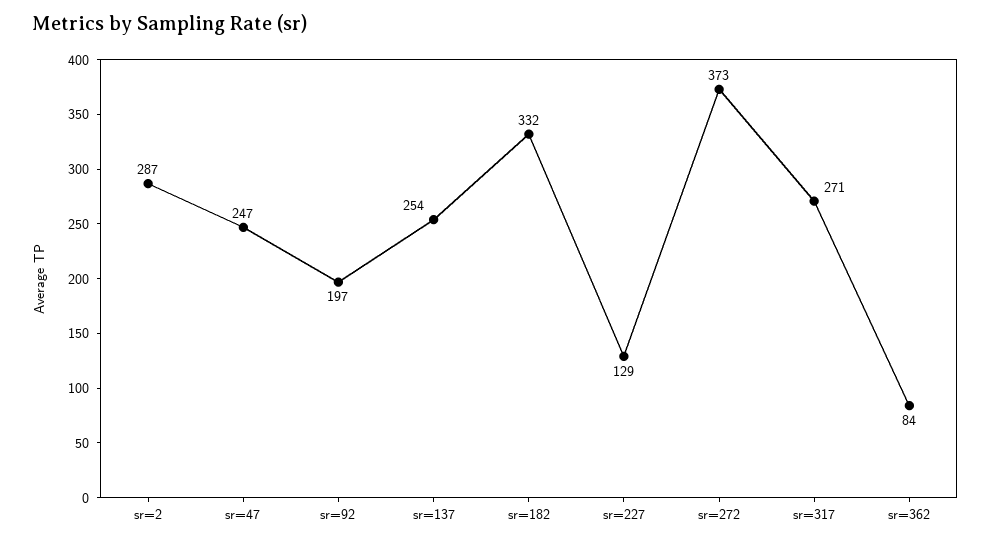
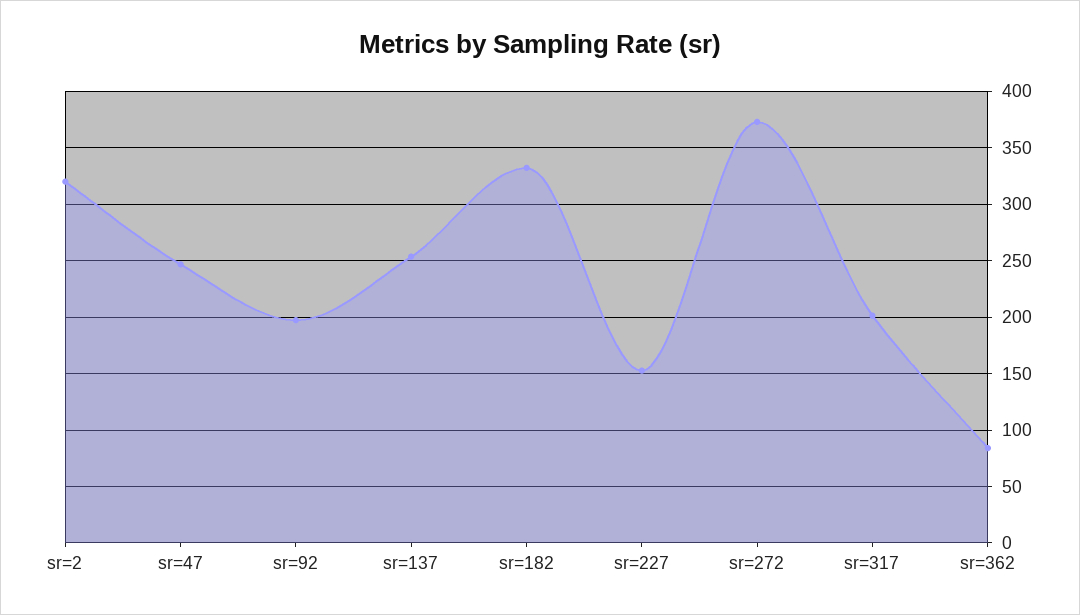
  {
-   "sr=2": 287,
+   "sr=2": 320,
    "sr=47": 247,
    "sr=92": 197,
    "sr=137": 254,
    "sr=182": 332,
-   "sr=227": 129,
+   "sr=227": 150,
    "sr=272": 373,
-   "sr=317": 271,
+   "sr=317": 200,
    "sr=362": 84
  }

